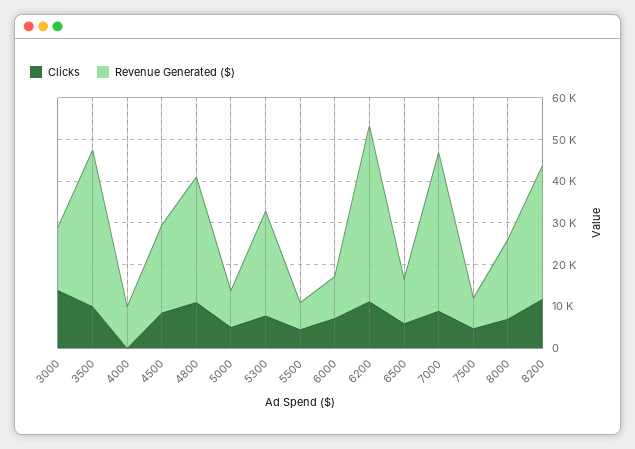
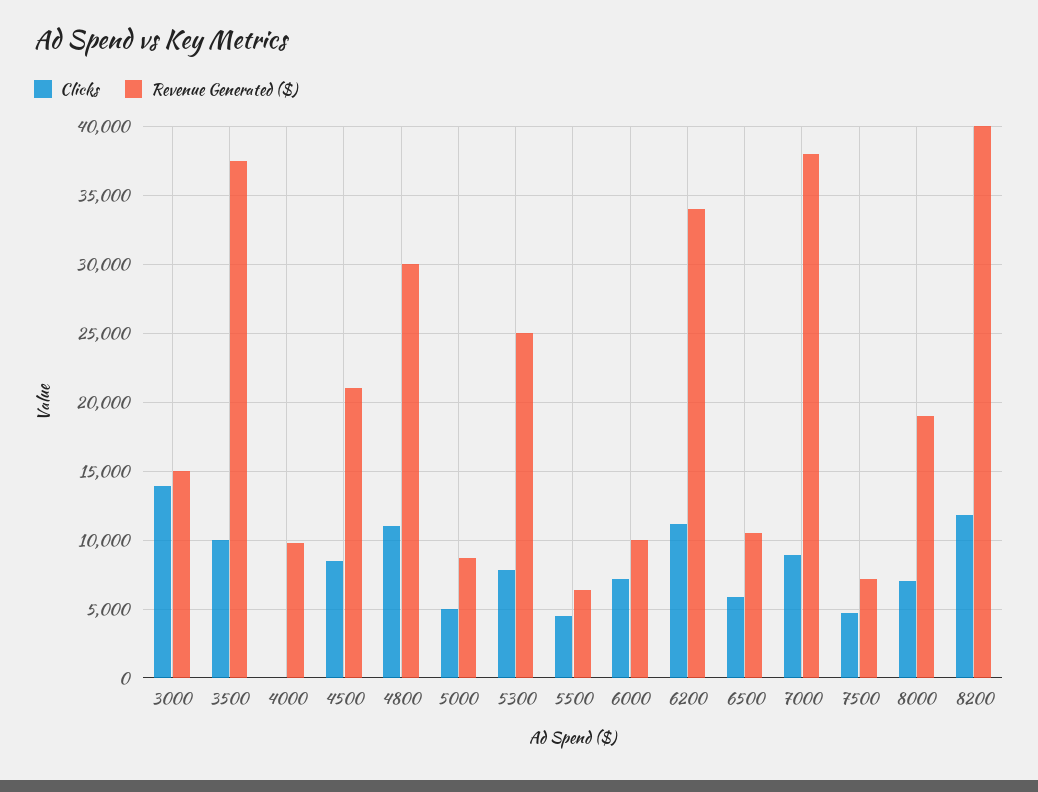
  {
    "Clicks": {
      "3000": 14000,
      "3500": 10000,
      "4000": 0,
      "4500": 8500,
      "4800": 11000,
      "5000": 5000,
      "5300": 8000,
      "5500": 4500,
      "6000": 7000,
      "6200": 11000,
      "6500": 6000,
      "7000": 9000,
      "7500": 4500,
      "8000": 7000,
      "8200": 12000
    },
    "Revenue Generated ($)": {
      "3000": 15000,
      "3500": 37500,
      "4000": 10000,
      "4500": 21000,
      "4800": 30000,
      "5000": 8500,
      "5300": 25000,
      "5500": 6500,
      "6000": 10000,
-     "6200": 42000,
+     "6200": 34000,
      "6500": 10500,
      "7000": 38000,
      "7500": 7000,
      "8000": 19000,
-     "8200": 32000
+     "8200": 40000
    }
  }

